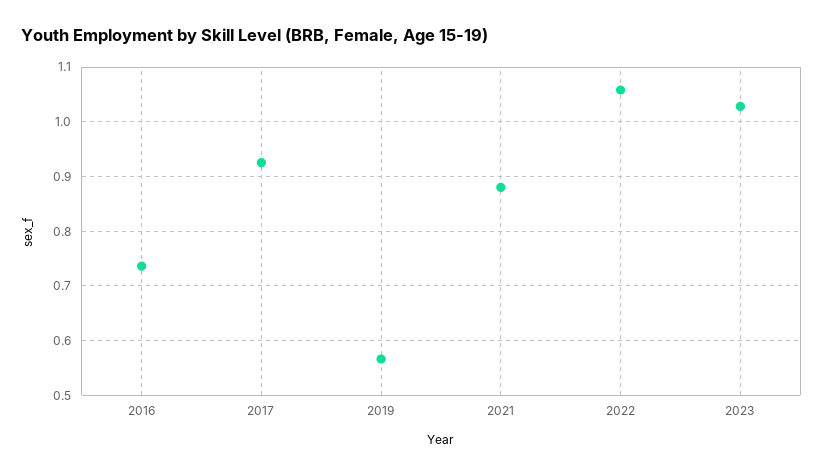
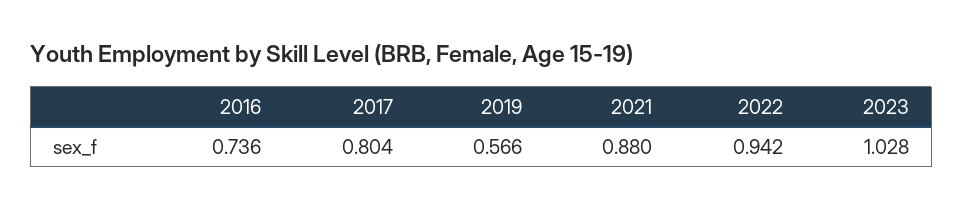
  {
    "2016": 0.736,
-   "2017": 0.92,
+   "2017": 0.804,
    "2019": 0.566,
    "2021": 0.88,
-   "2022": 1.06,
+   "2022": 0.942,
    "2023": 1.028
  }

